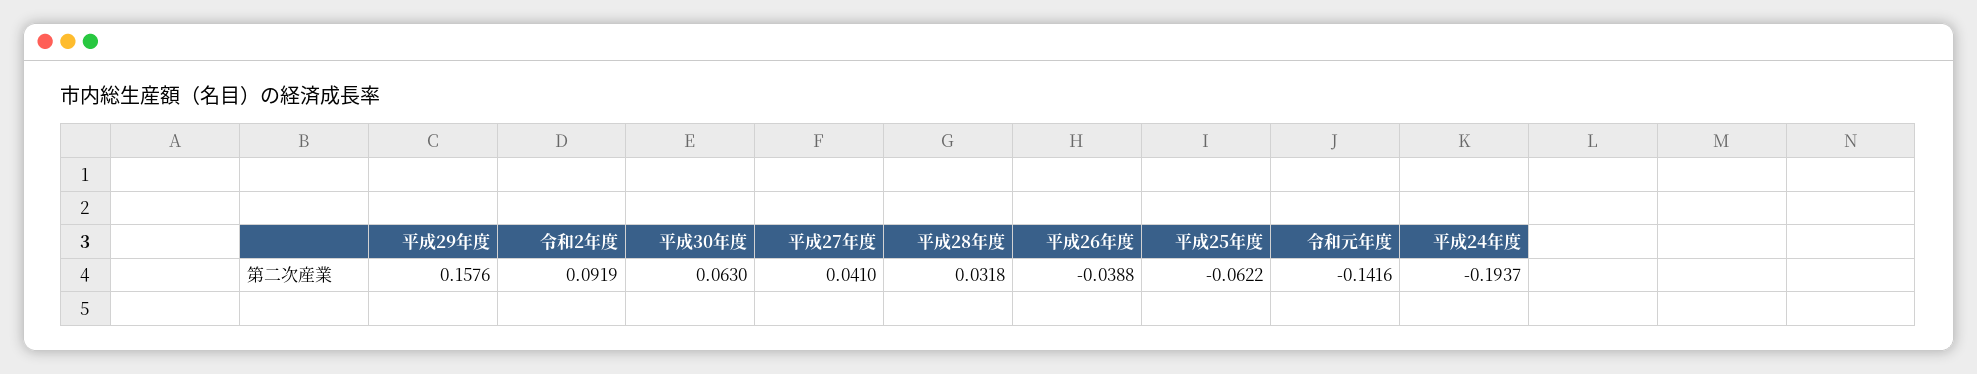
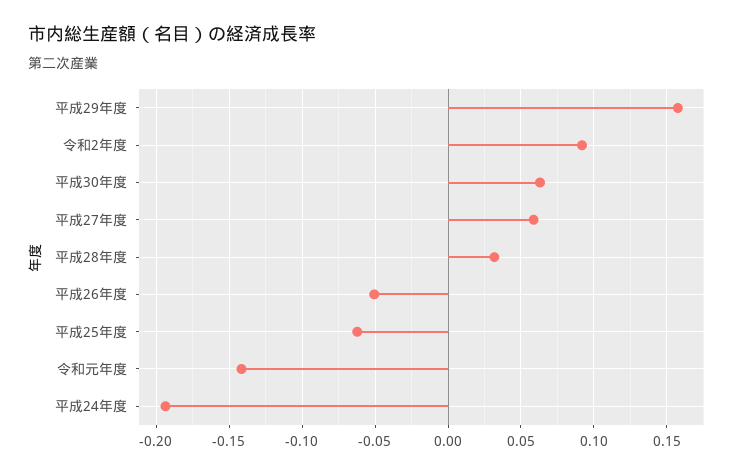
  {
    "平成29年度": 0.1576,
    "令和2年度": 0.0919,
    "平成30年度": 0.063,
-   "平成27年度": 0.041,
+   "平成27年度": 0.06,
    "平成28年度": 0.0318,
-   "平成26年度": -0.0388,
+   "平成26年度": -0.05,
    "平成25年度": -0.0622,
    "令和元年度": -0.1416,
    "平成24年度": -0.1937
  }

